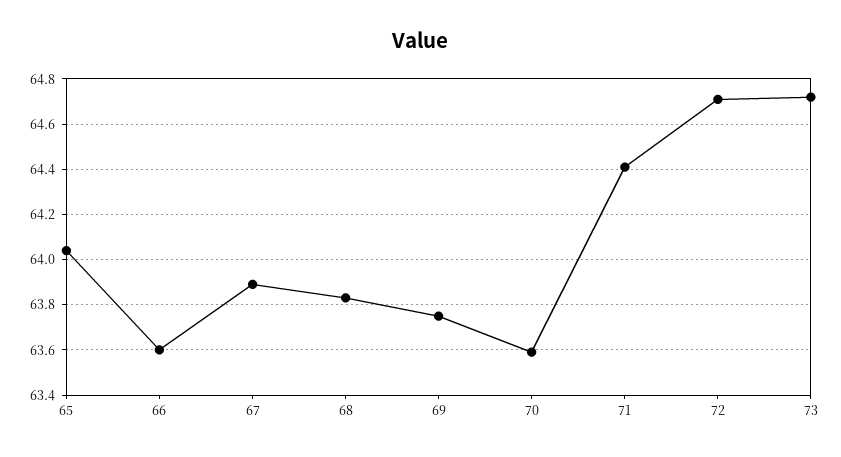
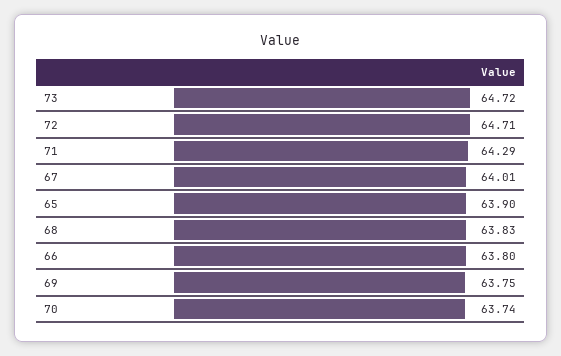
  {
-   "65": 64.05,
+   "65": 63.9,
-   "66": 63.6,
+   "66": 63.8,
-   "67": 63.9,
+   "67": 64.01,
    "68": 63.83,
    "69": 63.75,
-   "70": 63.6,
+   "70": 63.74,
-   "71": 64.4,
+   "71": 64.29,
    "72": 64.71,
    "73": 64.72
  }

